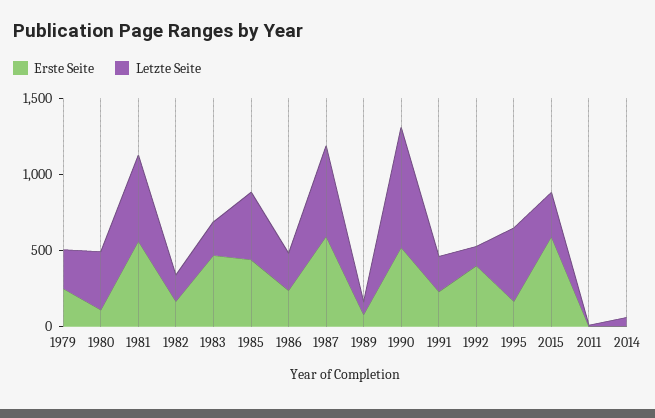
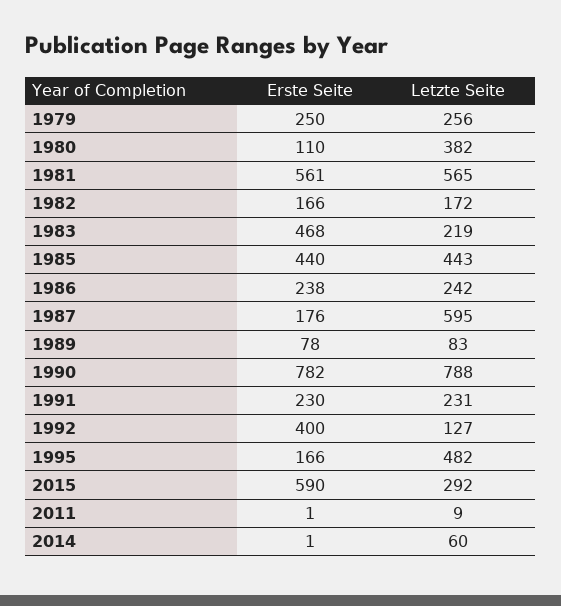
  {
    "Erste Seite": {
      "1979": 250,
      "1980": 110,
      "1981": 561,
      "1982": 166,
      "1983": 468,
      "1985": 440,
      "1986": 238,
-     "1987": 600,
+     "1987": 176,
      "1989": 78,
-     "1990": 500,
+     "1990": 782,
      "1991": 230,
      "1992": 400,
      "1995": 166,
      "2015": 590,
      "2011": 1,
      "2014": 1
    },
    "Letzte Seite": {
      "1979": 256,
      "1980": 382,
      "1981": 565,
      "1982": 172,
      "1983": 219,
      "1985": 443,
      "1986": 242,
      "1987": 595,
      "1989": 83,
      "1990": 788,
      "1991": 231,
      "1992": 127,
      "1995": 482,
      "2015": 292,
      "2011": 9,
      "2014": 60
    }
  }

